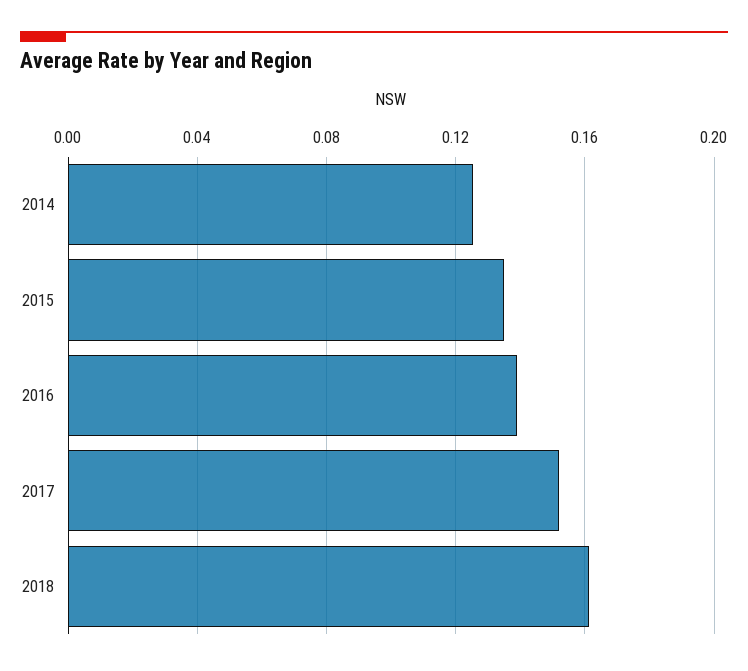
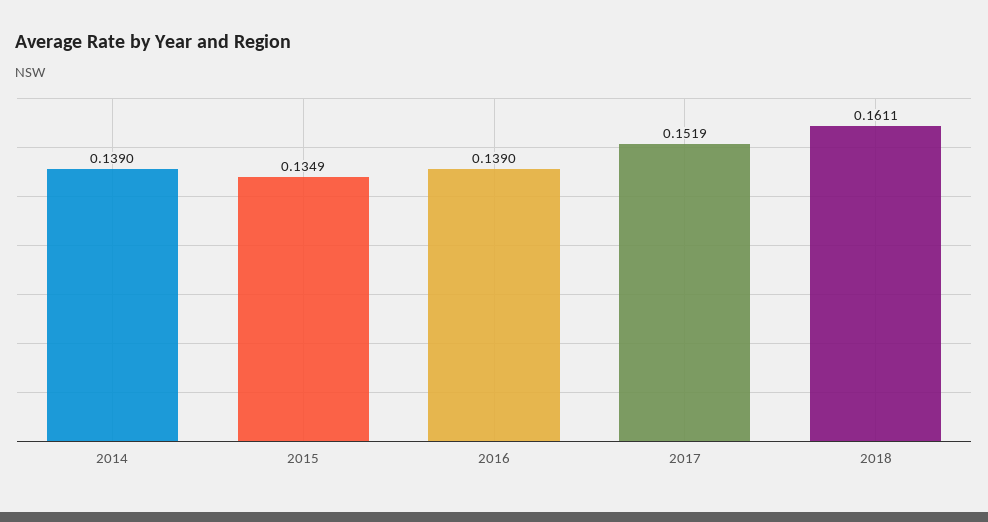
  {
-   "2014": 0.125,
+   "2014": 0.139,
    "2015": 0.1349,
    "2016": 0.139,
    "2017": 0.1519,
    "2018": 0.1611
  }

